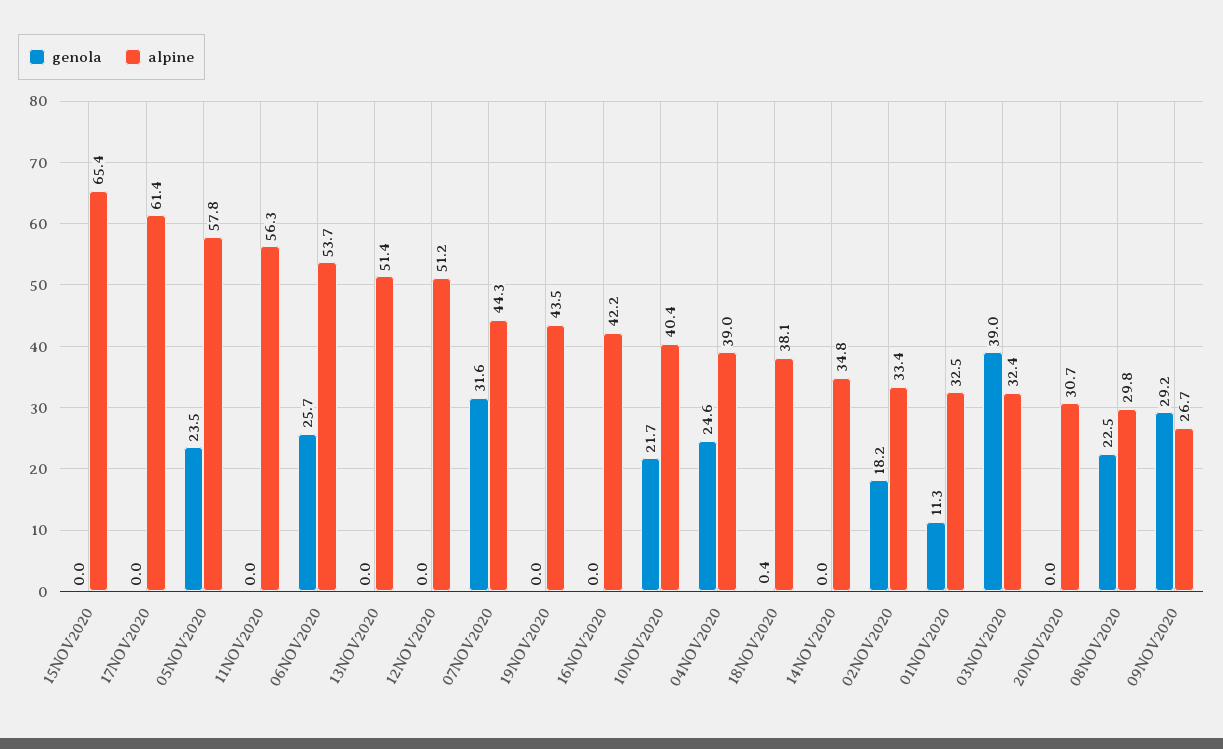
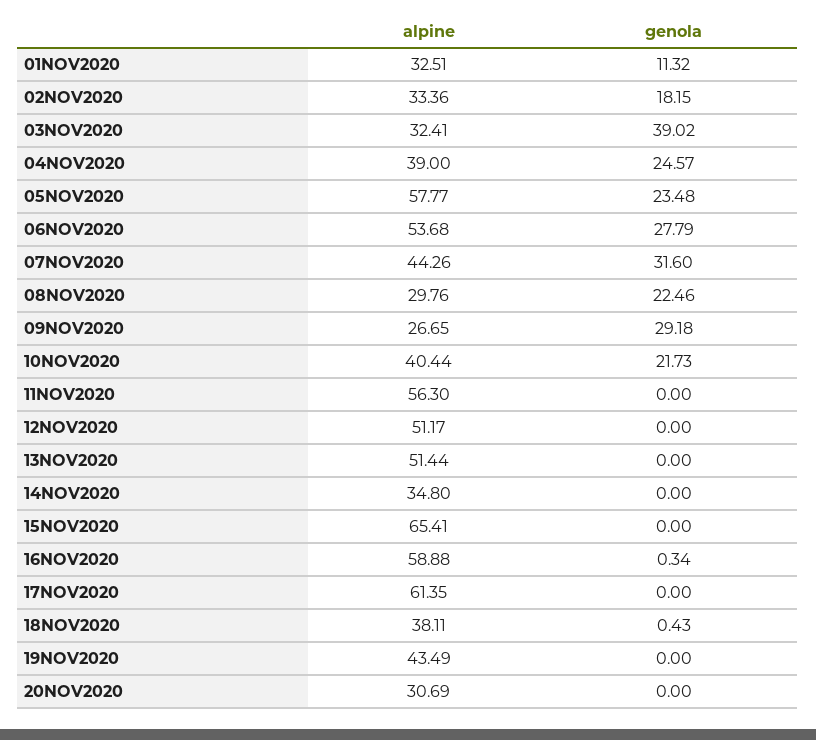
  {
    "genola": {
      "15NOV2020": 0,
      "17NOV2020": 0,
      "05NOV2020": 23.48,
      "11NOV2020": 0,
-     "06NOV2020": 25.7,
+     "06NOV2020": 27.79,
      "13NOV2020": 0,
      "12NOV2020": 0,
      "07NOV2020": 31.6,
      "19NOV2020": 0,
-     "16NOV2020": 0,
+     "16NOV2020": 0.34,
      "10NOV2020": 21.73,
      "04NOV2020": 24.57,
      "18NOV2020": 0.43,
      "14NOV2020": 0,
      "02NOV2020": 18.15,
      "01NOV2020": 11.32,
      "03NOV2020": 39.02,
      "20NOV2020": 0,
      "08NOV2020": 22.46,
      "09NOV2020": 29.18
    },
    "alpine": {
      "15NOV2020": 65.41,
      "17NOV2020": 61.35,
      "05NOV2020": 57.77,
      "11NOV2020": 56.3,
      "06NOV2020": 53.68,
      "13NOV2020": 51.44,
      "12NOV2020": 51.17,
      "07NOV2020": 44.26,
      "19NOV2020": 43.49,
-     "16NOV2020": 42.2,
+     "16NOV2020": 58.88,
      "10NOV2020": 40.44,
      "04NOV2020": 39,
      "18NOV2020": 38.11,
      "14NOV2020": 34.8,
      "02NOV2020": 33.36,
      "01NOV2020": 32.51,
      "03NOV2020": 32.41,
      "20NOV2020": 30.69,
      "08NOV2020": 29.76,
      "09NOV2020": 26.65
    }
  }

